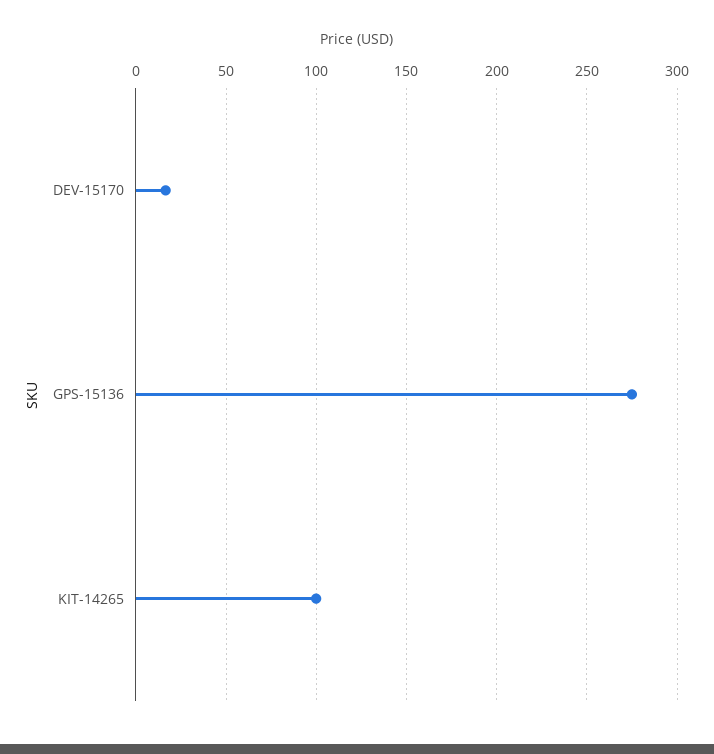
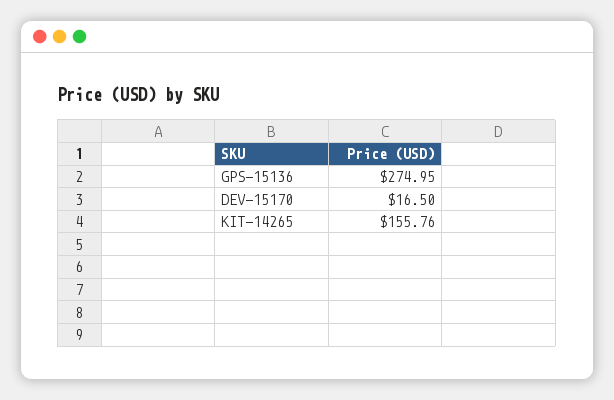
  {
    "DEV-15170": 16.5,
    "GPS-15136": 274.95,
-   "KIT-14265": 100
+   "KIT-14265": 155.76
  }

